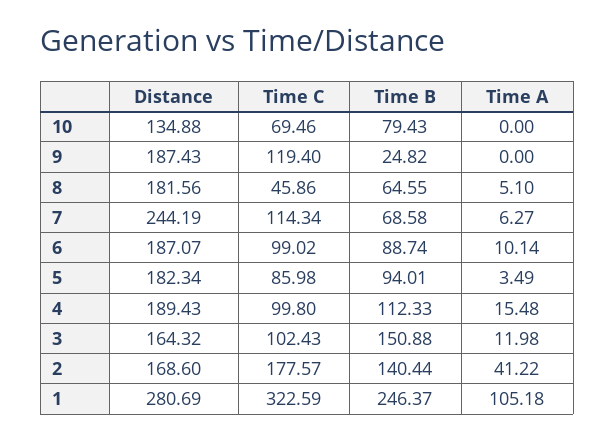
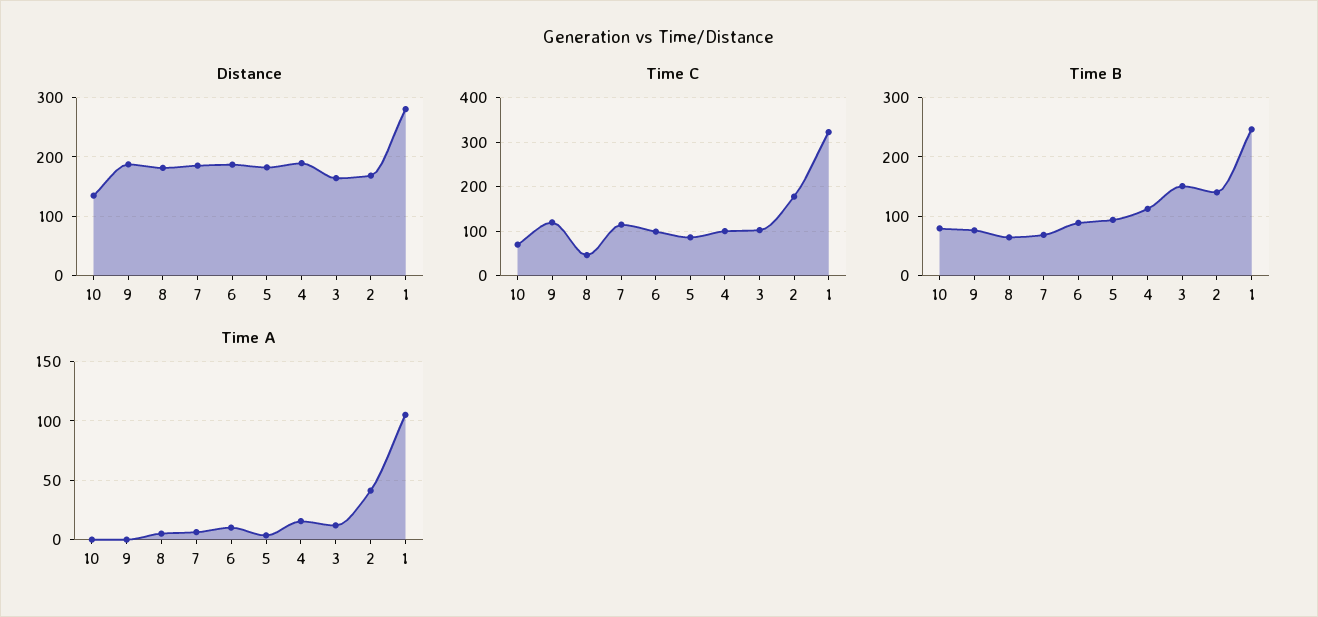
  {
    "Distance": {
      "10": 134.88,
      "9": 187.43,
      "8": 181.56,
-     "7": 244.19,
+     "7": 180,
      "6": 187.07,
      "5": 182.34,
      "4": 189.43,
      "3": 164.32,
      "2": 168.6,
      "1": 280.69
    },
    "Time C": {
      "10": 69.46,
      "9": 119.4,
      "8": 45.86,
      "7": 114.34,
      "6": 99.02,
      "5": 85.98,
      "4": 99.8,
      "3": 102.43,
      "2": 177.57,
      "1": 322.59
    },
    "Time B": {
      "10": 79.43,
-     "9": 24.82,
+     "9": 80,
      "8": 64.55,
      "7": 68.58,
      "6": 88.74,
      "5": 94.01,
      "4": 112.33,
      "3": 150.88,
      "2": 140.44,
      "1": 246.37
    },
    "Time A": {
      "10": 0,
      "9": 0,
      "8": 5.1,
      "7": 6.27,
      "6": 10.14,
      "5": 3.49,
      "4": 15.48,
      "3": 11.98,
      "2": 41.22,
      "1": 105.18
    }
  }

